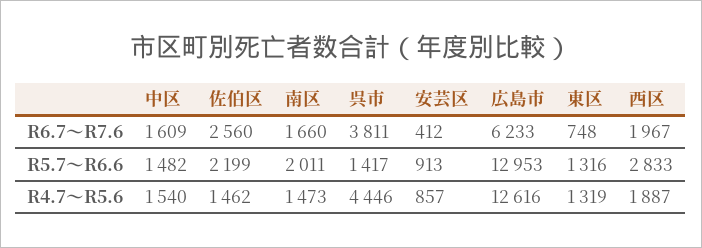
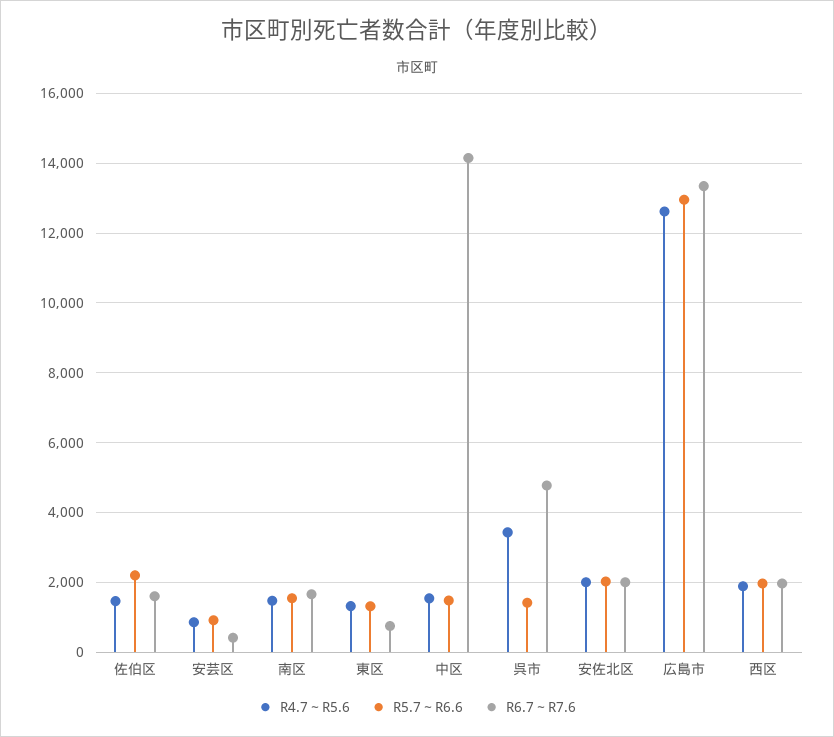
  {
    "R6.7～R7.6": {
-     "中区": 1609,
+     "中区": 14200,
-     "佐伯区": 2560,
+     "佐伯区": 1600,
      "南区": 1660,
-     "呉市": 3811,
+     "呉市": 4800,
      "安芸区": 412,
-     "広島市": 6233,
+     "広島市": 13400,
      "東区": 748,
-     "西区": 1967
+     "西区": 1967,
+     "安佐北区": 2000
    },
    "R5.7～R6.6": {
      "中区": 1482,
      "佐伯区": 2199,
-     "南区": 2011,
+     "南区": 1600,
      "呉市": 1417,
      "安芸区": 913,
      "広島市": 12953,
      "東区": 1316,
-     "西区": 2833
+     "西区": 2000,
+     "安佐北区": 2000
    },
    "R4.7～R5.6": {
      "中区": 1540,
      "佐伯区": 1462,
      "南区": 1473,
-     "呉市": 4446,
+     "呉市": 3400,
      "安芸区": 857,
      "広島市": 12616,
      "東区": 1319,
-     "西区": 1887
+     "西区": 1887,
+     "安佐北区": 2000
    }
  }

